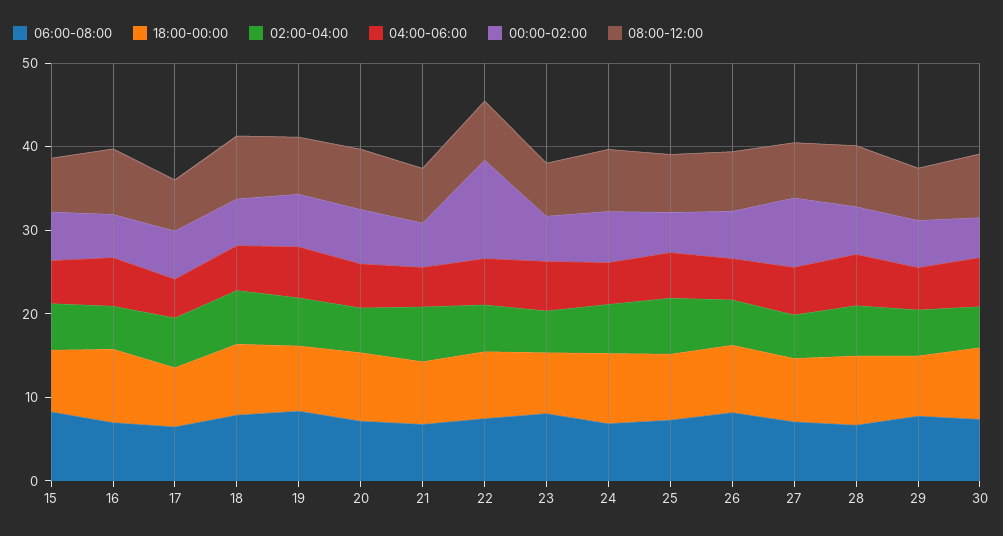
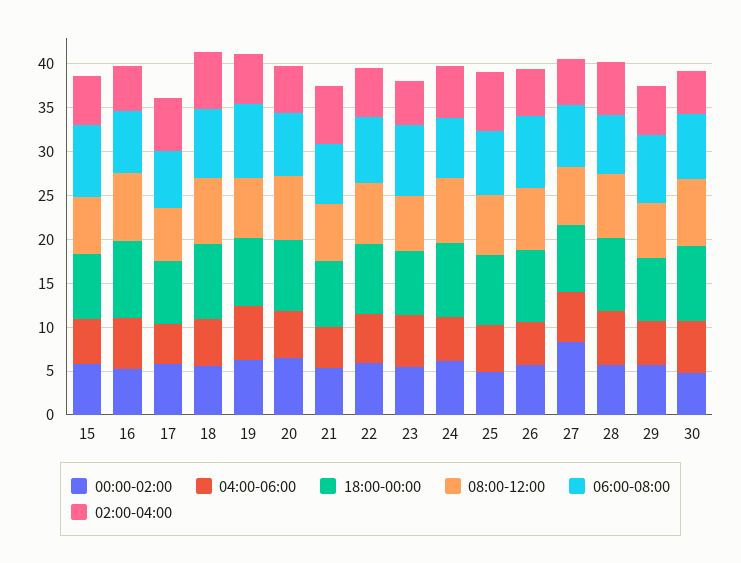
  {
    "06:00-08:00": {
      "15": 8,
      "16": 7,
      "17": 7,
      "18": 8,
      "19": 8,
      "20": 7,
      "21": 7,
      "22": 8,
      "23": 8,
      "24": 7,
      "25": 7,
      "26": 8,
      "27": 7,
      "28": 7,
      "29": 8,
      "30": 7
    },
    "18:00-00:00": {
      "15": 7,
      "16": 9,
      "17": 7,
      "18": 9,
      "19": 8,
      "20": 8,
      "21": 8,
      "22": 8,
      "23": 7,
      "24": 8,
      "25": 8,
      "26": 8,
      "27": 8,
      "28": 8,
      "29": 7,
      "30": 9
    },
    "02:00-04:00": {
      "15": 6,
      "16": 5,
      "17": 6,
      "18": 6,
      "19": 6,
      "20": 5,
      "21": 7,
      "22": 6,
      "23": 5,
      "24": 6,
      "25": 7,
      "26": 5,
      "27": 5,
      "28": 6,
      "29": 6,
      "30": 5
    },
    "04:00-06:00": {
      "15": 5,
      "16": 6,
      "17": 5,
      "18": 5,
      "19": 6,
      "20": 5,
      "21": 5,
      "22": 6,
      "23": 6,
      "24": 5,
      "25": 5,
      "26": 5,
      "27": 6,
      "28": 6,
      "29": 5,
      "30": 6
    },
    "00:00-02:00": {
      "15": 6,
      "16": 5,
      "17": 6,
      "18": 6,
      "19": 6,
      "20": 7,
      "21": 5,
-     "22": 12,
+     "22": 6,
      "23": 5,
      "24": 6,
      "25": 5,
      "26": 6,
      "27": 8,
      "28": 6,
      "29": 6,
      "30": 5
    },
    "08:00-12:00": {
      "15": 6,
      "16": 8,
      "17": 6,
      "18": 8,
      "19": 7,
      "20": 7,
      "21": 7,
      "22": 7,
      "23": 6,
      "24": 7,
      "25": 7,
      "26": 7,
      "27": 7,
      "28": 7,
      "29": 6,
      "30": 8
    }
  }

